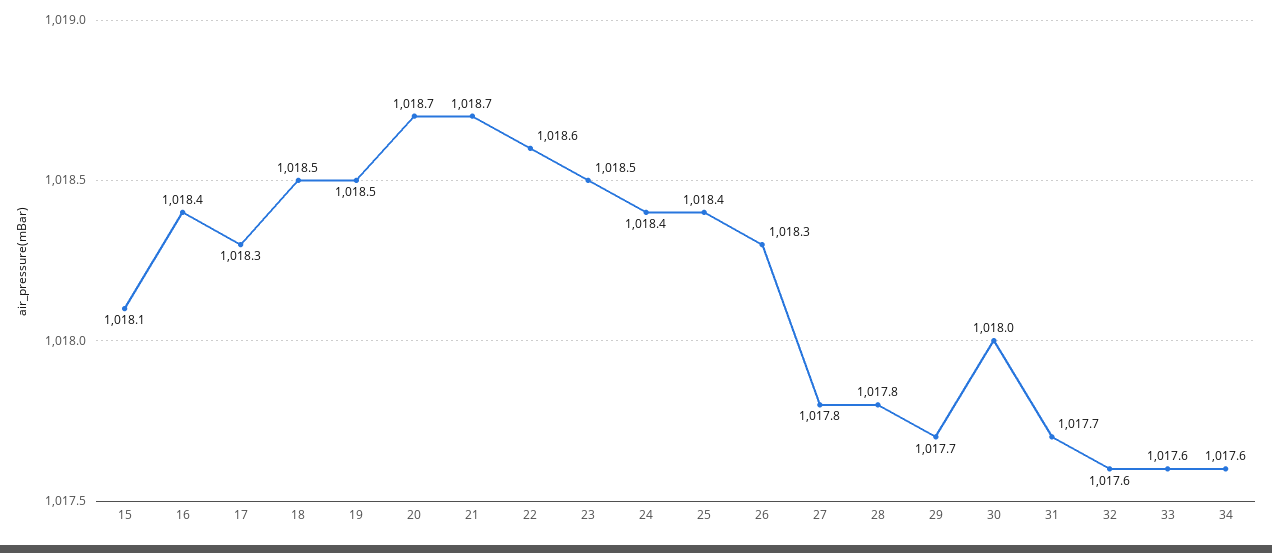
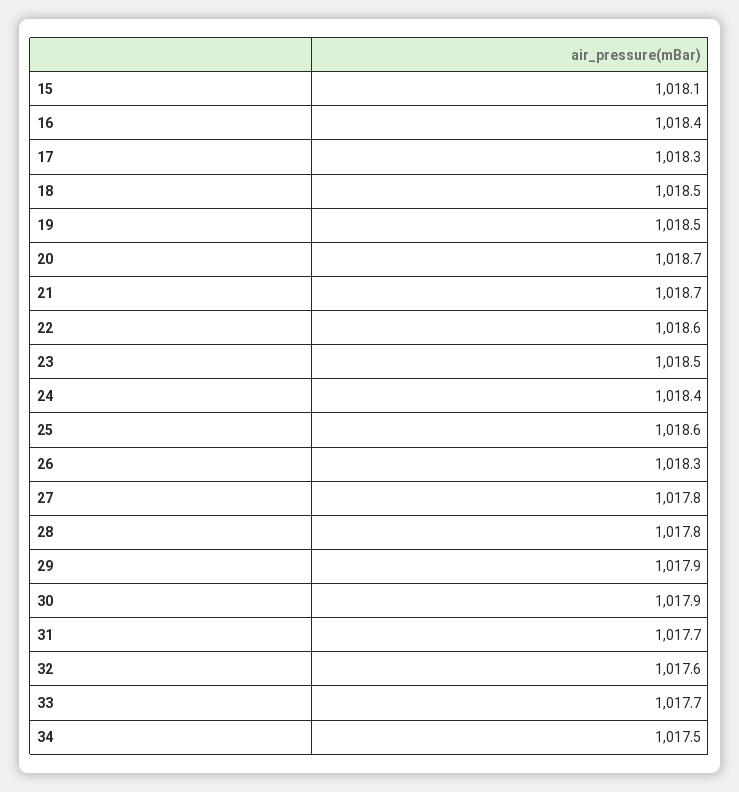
  {
    "15": 1018.1,
    "16": 1018.4,
    "17": 1018.3,
    "18": 1018.5,
    "19": 1018.5,
    "20": 1018.7,
    "21": 1018.7,
    "22": 1018.6,
    "23": 1018.5,
    "24": 1018.4,
-   "25": 1018.4,
+   "25": 1018.6,
    "26": 1018.3,
    "27": 1017.8,
    "28": 1017.8,
-   "29": 1017.7,
+   "29": 1017.9,
-   "30": 1018,
+   "30": 1017.9,
    "31": 1017.7,
    "32": 1017.6,
-   "33": 1017.6,
+   "33": 1017.7,
-   "34": 1017.6
+   "34": 1017.5
  }

